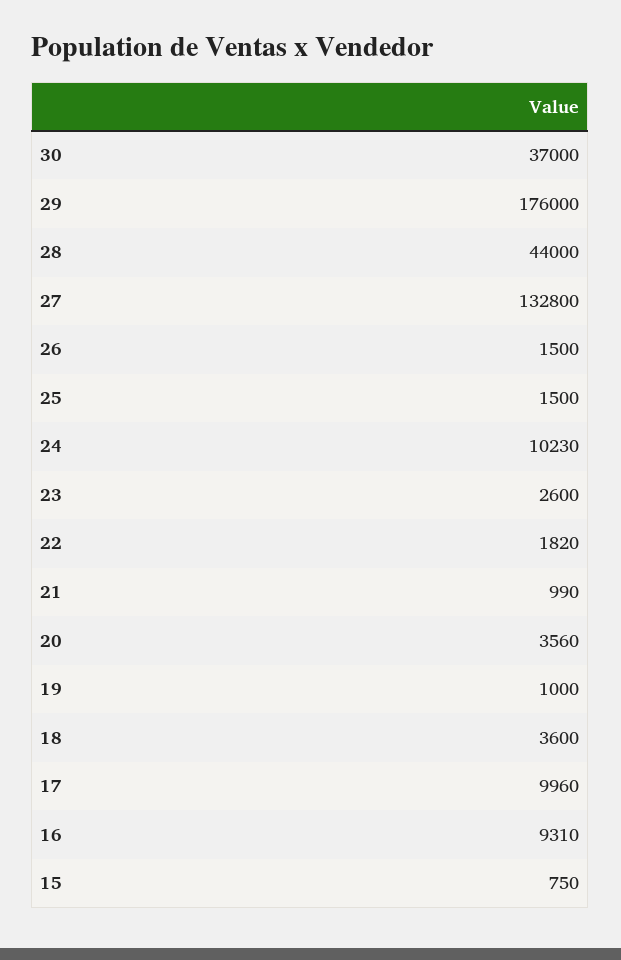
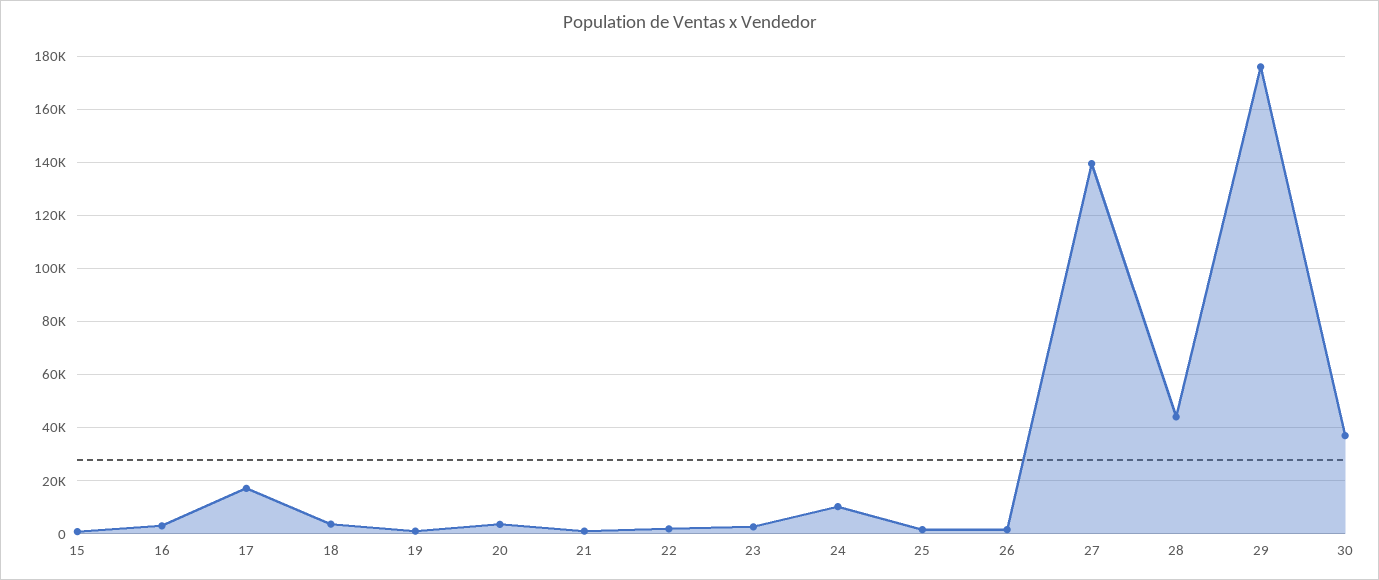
  {
    "30": 37000,
    "29": 176000,
    "28": 44000,
-   "27": 132800,
+   "27": 140000,
    "26": 1500,
    "25": 1500,
    "24": 10230,
    "23": 2600,
    "22": 1820,
    "21": 990,
    "20": 3560,
    "19": 1000,
    "18": 3600,
-   "17": 9960,
+   "17": 17500,
-   "16": 9310,
+   "16": 2500,
    "15": 750
  }

